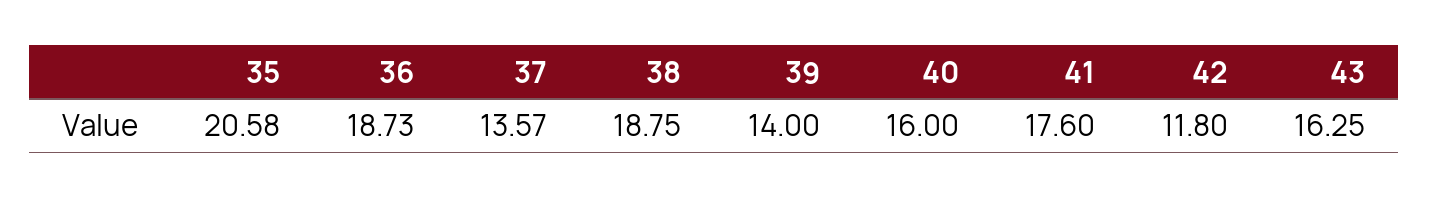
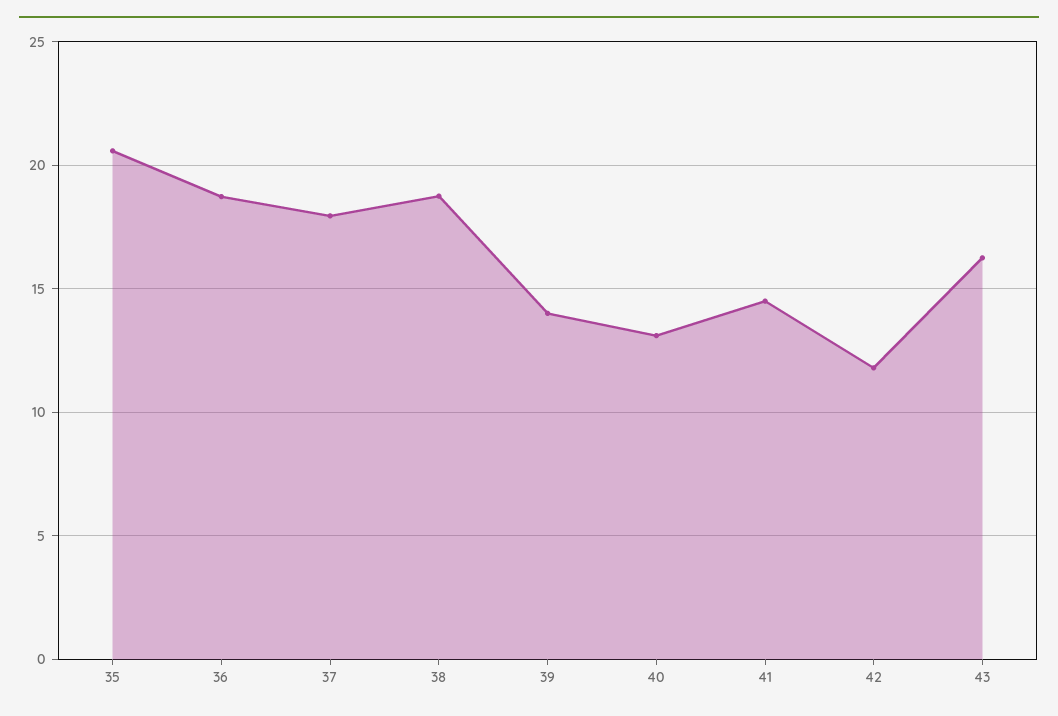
  {
    "35": 20.58,
    "36": 18.73,
-   "37": 13.57,
+   "37": 18,
    "38": 18.75,
    "39": 14,
-   "40": 16,
+   "40": 13,
-   "41": 17.6,
+   "41": 14.5,
    "42": 11.8,
    "43": 16.25
  }

